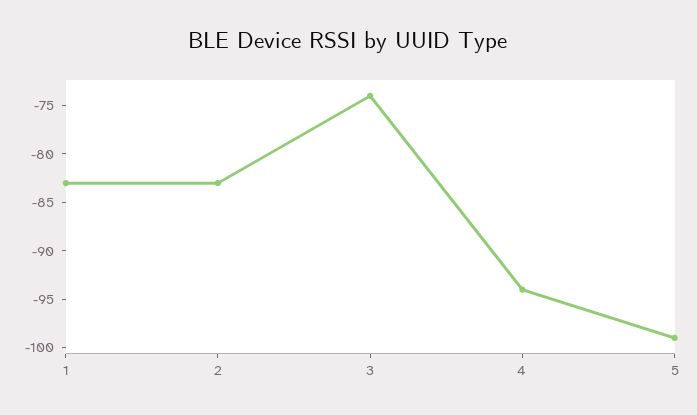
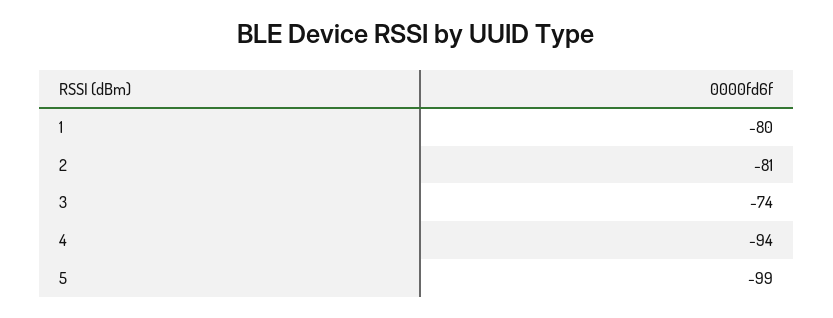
  {
-   "1": -83,
+   "1": -80,
-   "2": -83,
+   "2": -81,
    "3": -74,
    "4": -94,
    "5": -99
  }

